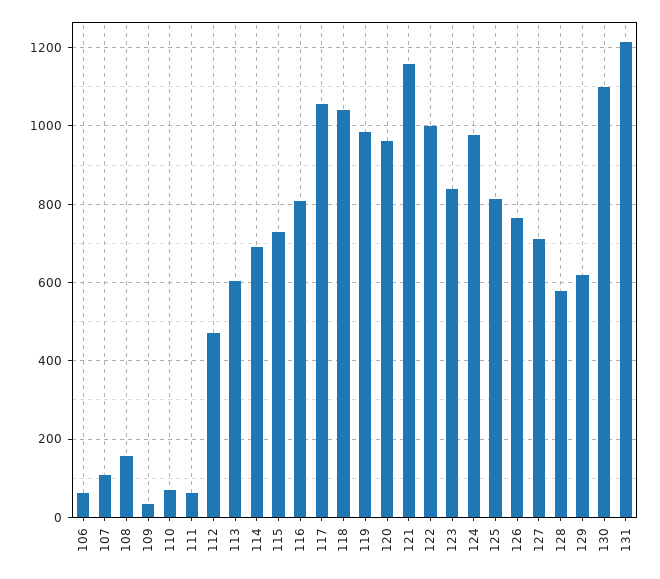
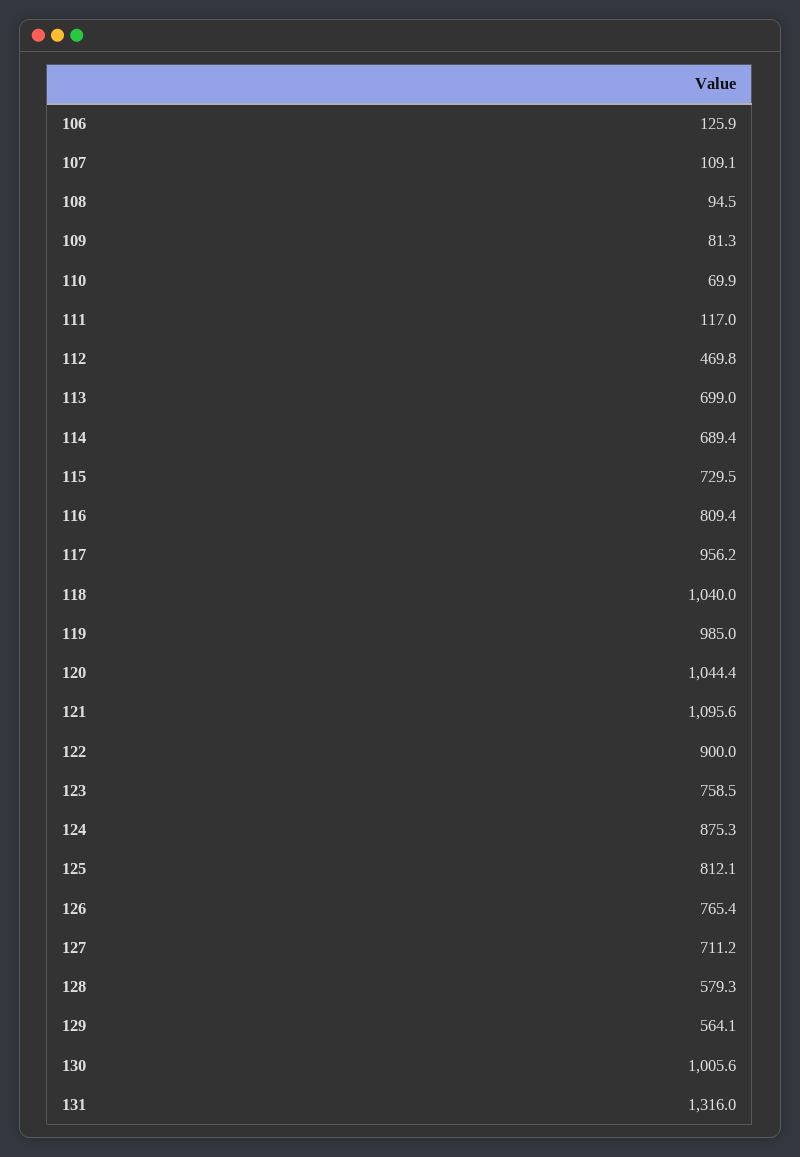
  {
-   "106": 60,
+   "106": 125.9,
    "107": 109.1,
-   "108": 160,
+   "108": 94.5,
-   "109": 40,
+   "109": 81.3,
    "110": 69.9,
-   "111": 60,
+   "111": 117,
    "112": 469.8,
-   "113": 600,
+   "113": 699,
    "114": 689.4,
    "115": 729.5,
    "116": 809.4,
-   "117": 1060,
+   "117": 956.2,
    "118": 1040,
    "119": 985,
-   "120": 960,
+   "120": 1044.4,
-   "121": 1160,
+   "121": 1095.6,
-   "122": 1000,
+   "122": 900,
-   "123": 840,
+   "123": 758.5,
-   "124": 980,
+   "124": 875.3,
    "125": 812.1,
    "126": 765.4,
    "127": 711.2,
    "128": 579.3,
-   "129": 620,
+   "129": 564.1,
-   "130": 1100,
+   "130": 1005.6,
-   "131": 1220
+   "131": 1316
  }

